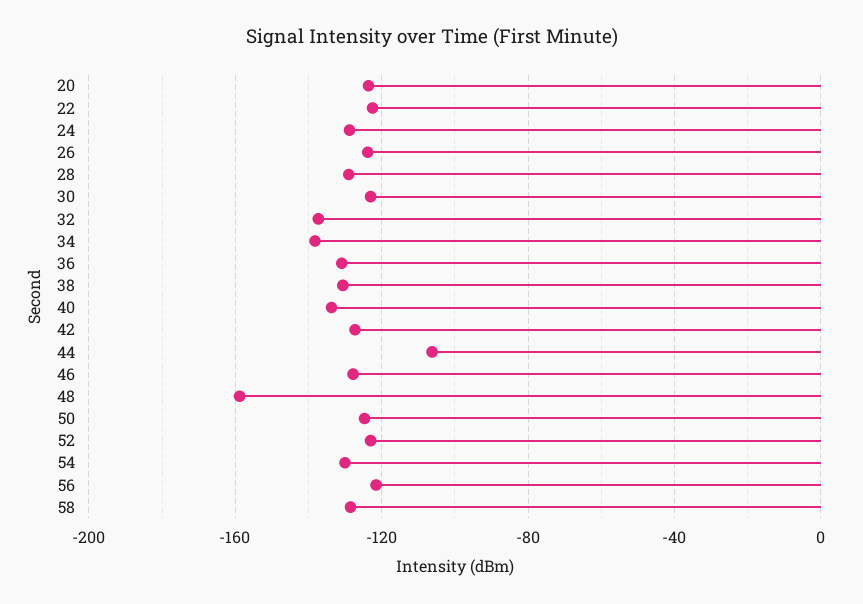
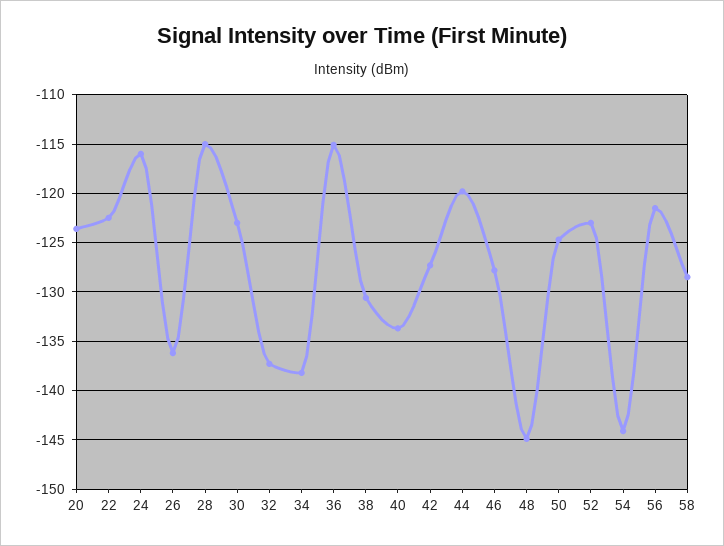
  {
    "20": -124,
    "22": -123,
-   "24": -130,
+   "24": -116,
-   "26": -125,
+   "26": -136,
-   "28": -130,
+   "28": -115,
    "30": -123,
    "32": -137,
    "34": -138,
-   "36": -130,
+   "36": -115,
    "38": -131,
    "40": -134,
    "42": -127,
-   "44": -105,
+   "44": -120,
    "46": -128,
-   "48": -160,
+   "48": -145,
    "50": -125,
    "52": -123,
-   "54": -130,
+   "54": -144,
    "56": -122,
    "58": -129
  }

